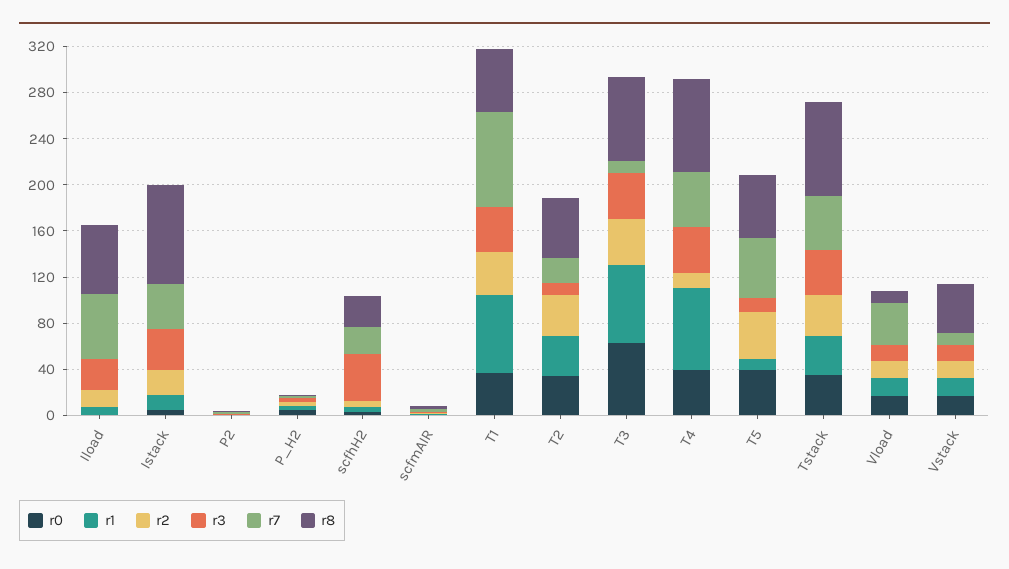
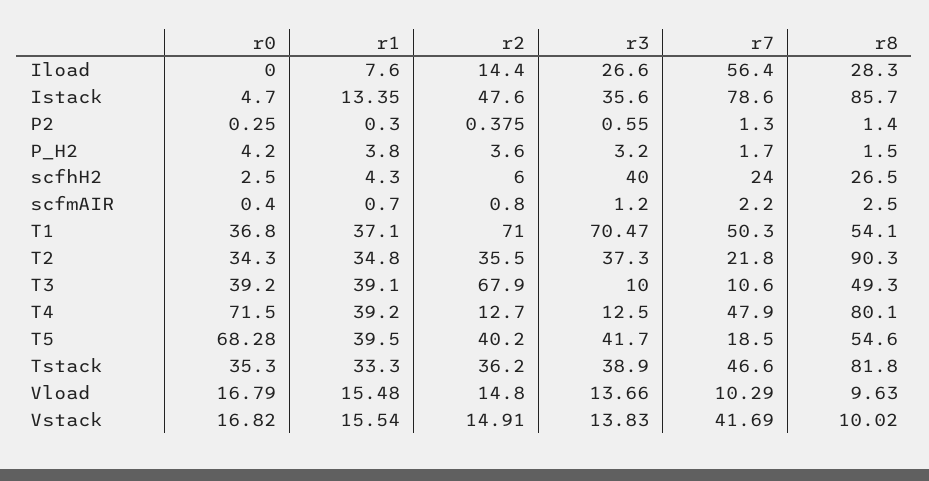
  {
    "r0": {
      "Iload": 0,
      "Istack": 4.7,
      "P2": 0.25,
      "P_H2": 4.2,
      "scfhH2": 2.5,
      "scfmAIR": 0.4,
      "T1": 36.8,
      "T2": 34.3,
-     "T3": 60,
+     "T3": 39.2,
-     "T4": 40,
+     "T4": 71.5,
-     "T5": 40,
+     "T5": 68.28,
      "Tstack": 35.3,
      "Vload": 16.79,
      "Vstack": 16.82
    },
    "r1": {
      "Iload": 7.6,
      "Istack": 13.35,
      "P2": 0.3,
      "P_H2": 3.8,
      "scfhH2": 4.3,
      "scfmAIR": 0.7,
-     "T1": 70,
+     "T1": 37.1,
      "T2": 34.8,
-     "T3": 70,
+     "T3": 39.1,
-     "T4": 70,
+     "T4": 39.2,
-     "T5": 10,
+     "T5": 39.5,
      "Tstack": 33.3,
      "Vload": 15.48,
      "Vstack": 15.54
    },
    "r2": {
      "Iload": 14.4,
-     "Istack": 20,
+     "Istack": 47.6,
      "P2": 0.375,
      "P_H2": 3.6,
      "scfhH2": 6,
      "scfmAIR": 0.8,
-     "T1": 40,
+     "T1": 71,
      "T2": 35.5,
-     "T3": 40,
+     "T3": 67.9,
      "T4": 12.7,
      "T5": 40.2,
      "Tstack": 36.2,
      "Vload": 14.8,
      "Vstack": 14.91
    },
    "r3": {
      "Iload": 26.6,
      "Istack": 35.6,
      "P2": 0.55,
      "P_H2": 3.2,
      "scfhH2": 40,
      "scfmAIR": 1.2,
-     "T1": 40,
+     "T1": 70.47,
-     "T2": 10,
+     "T2": 37.3,
-     "T3": 40,
+     "T3": 10,
-     "T4": 40,
+     "T4": 12.5,
-     "T5": 10,
+     "T5": 41.7,
      "Tstack": 38.9,
      "Vload": 13.66,
      "Vstack": 13.83
    },
    "r7": {
      "Iload": 56.4,
-     "Istack": 40,
+     "Istack": 78.6,
      "P2": 1.3,
      "P_H2": 1.7,
      "scfhH2": 24,
      "scfmAIR": 2.2,
-     "T1": 80,
+     "T1": 50.3,
      "T2": 21.8,
      "T3": 10.6,
      "T4": 47.9,
-     "T5": 50,
+     "T5": 18.5,
      "Tstack": 46.6,
-     "Vload": 40,
+     "Vload": 10.29,
-     "Vstack": 10
+     "Vstack": 41.69
    },
    "r8": {
-     "Iload": 60,
+     "Iload": 28.3,
      "Istack": 85.7,
      "P2": 1.4,
      "P_H2": 1.5,
      "scfhH2": 26.5,
      "scfmAIR": 2.5,
      "T1": 54.1,
-     "T2": 50,
+     "T2": 90.3,
-     "T3": 70,
+     "T3": 49.3,
      "T4": 80.1,
      "T5": 54.6,
      "Tstack": 81.8,
      "Vload": 9.63,
-     "Vstack": 40
+     "Vstack": 10.02
    }
  }

